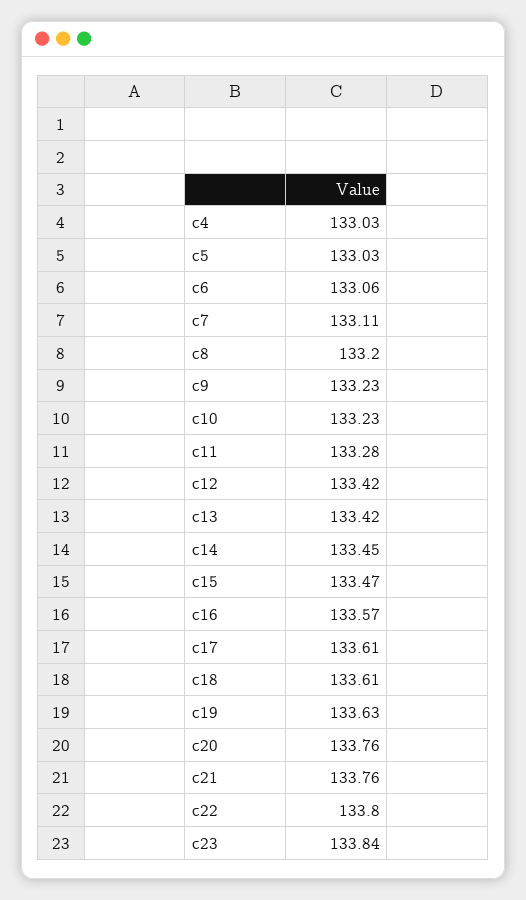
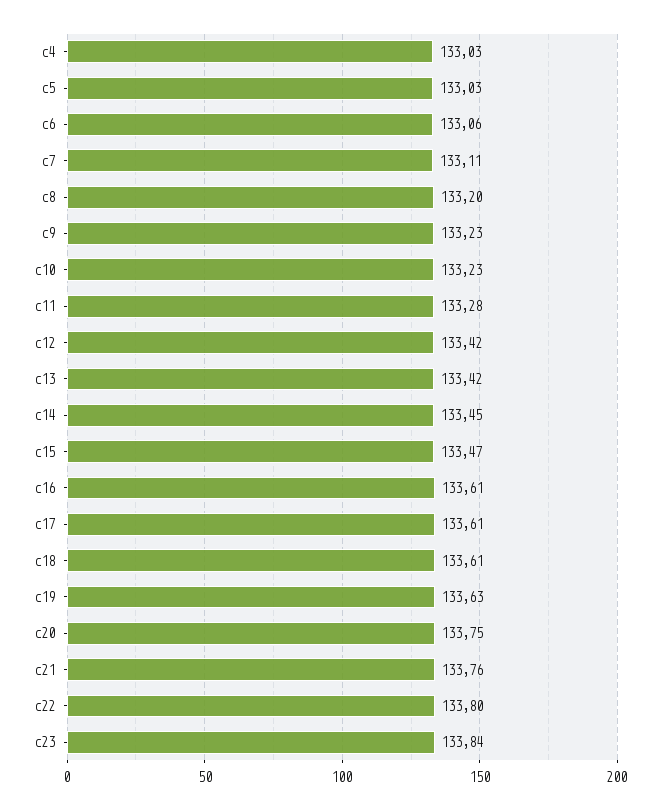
  {
    "c4": 133.03,
    "c5": 133.03,
    "c6": 133.06,
    "c7": 133.11,
    "c8": 133.2,
    "c9": 133.23,
    "c10": 133.23,
    "c11": 133.28,
    "c12": 133.42,
    "c13": 133.42,
    "c14": 133.45,
    "c15": 133.47,
-   "c16": 133.57,
+   "c16": 133.61,
    "c17": 133.61,
    "c18": 133.61,
    "c19": 133.63,
-   "c20": 133.76,
+   "c20": 133.75,
    "c21": 133.76,
    "c22": 133.8,
    "c23": 133.84
  }

